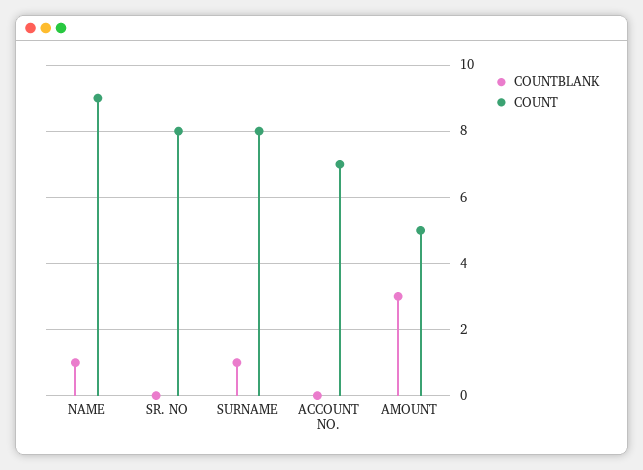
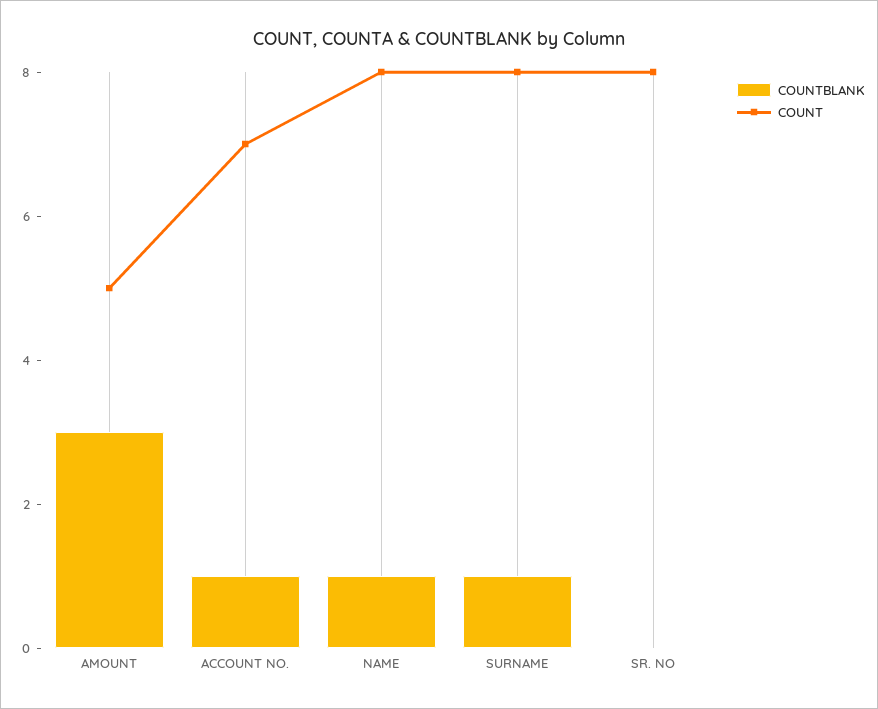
  {
    "COUNTBLANK": {
      "NAME": 1,
      "SR. NO": 0,
      "SURNAME": 1,
-     "ACCOUNT NO.": 0,
+     "ACCOUNT NO.": 1,
      "AMOUNT": 3
    },
    "COUNT": {
-     "NAME": 9,
+     "NAME": 8,
      "SR. NO": 8,
      "SURNAME": 8,
      "ACCOUNT NO.": 7,
      "AMOUNT": 5
    }
  }

